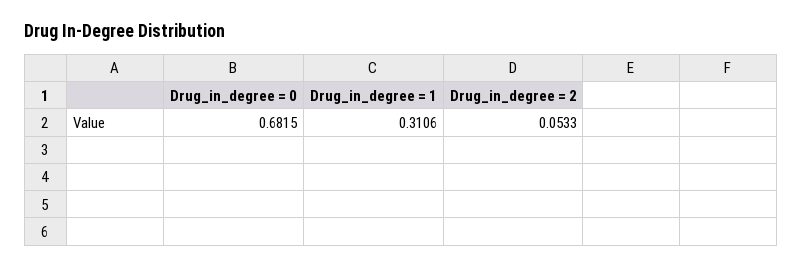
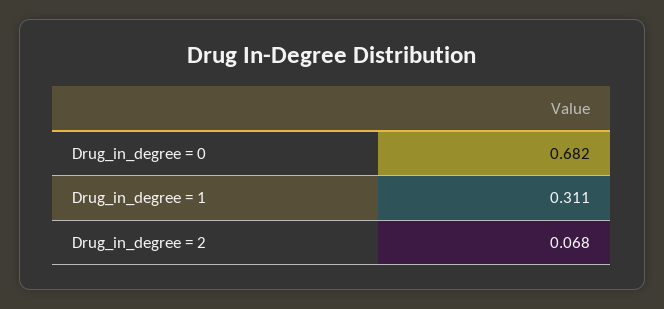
  {
    "Drug_in_degree = 0": 0.6815,
    "Drug_in_degree = 1": 0.3106,
-   "Drug_in_degree = 2": 0.0533
+   "Drug_in_degree = 2": 0.068
  }

